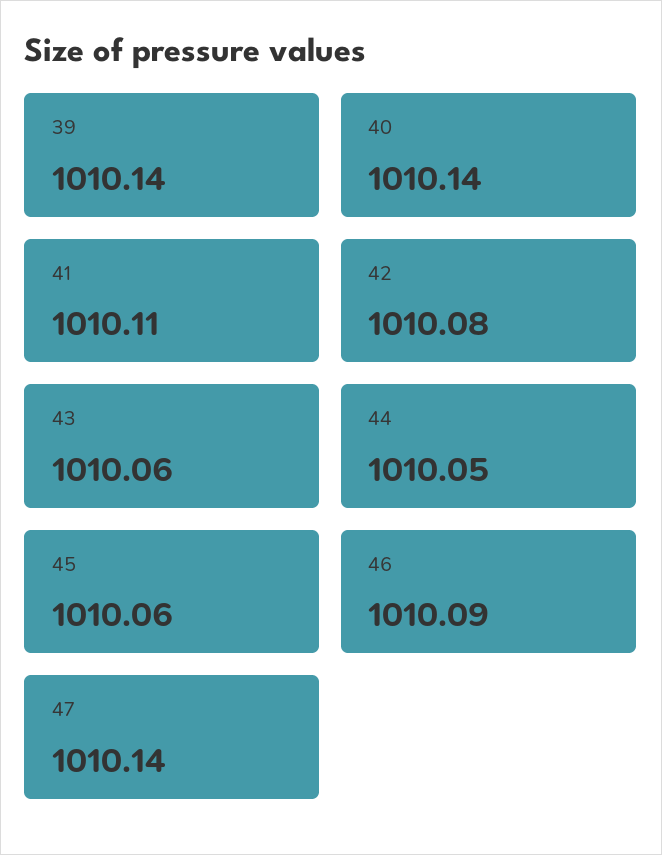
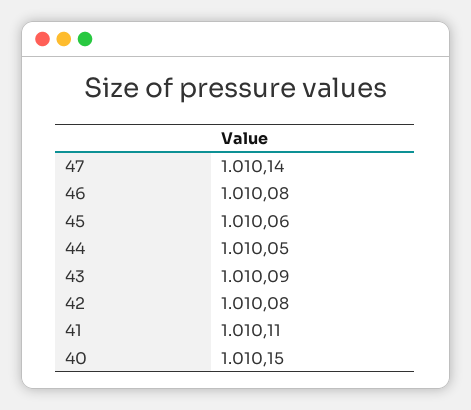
  {
-   "39": 1010.14,
-   "40": 1010.14,
+   "40": 1010.15,
    "41": 1010.11,
    "42": 1010.08,
-   "43": 1010.06,
+   "43": 1010.09,
    "44": 1010.05,
    "45": 1010.06,
-   "46": 1010.09,
+   "46": 1010.08,
    "47": 1010.14
  }

